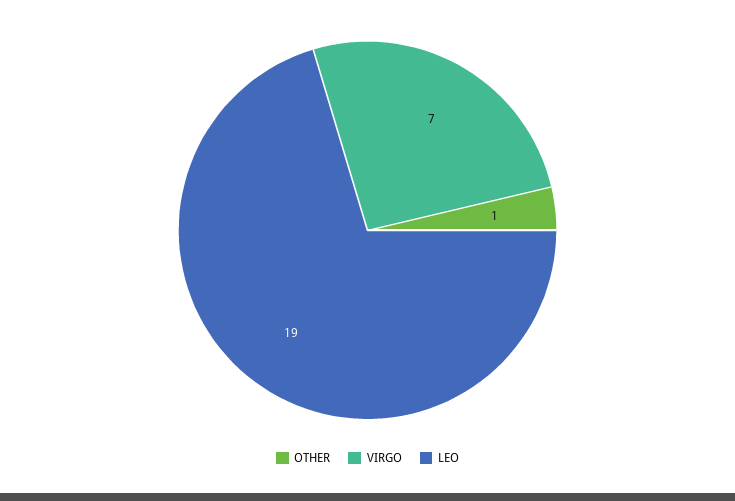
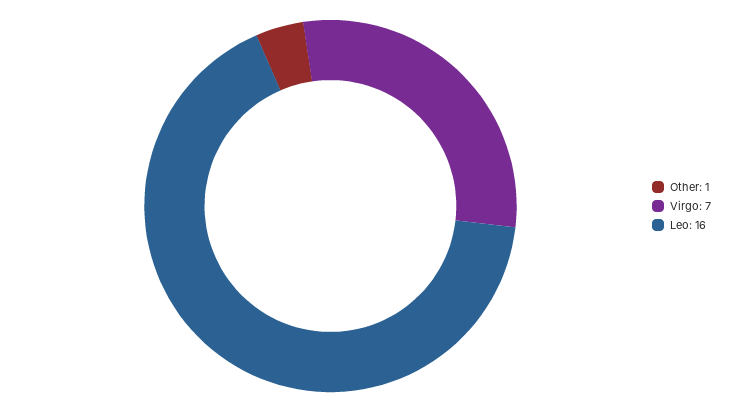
  {
    "OTHER": 1,
    "VIRGO": 7,
-   "LEO": 19
+   "LEO": 16
  }

